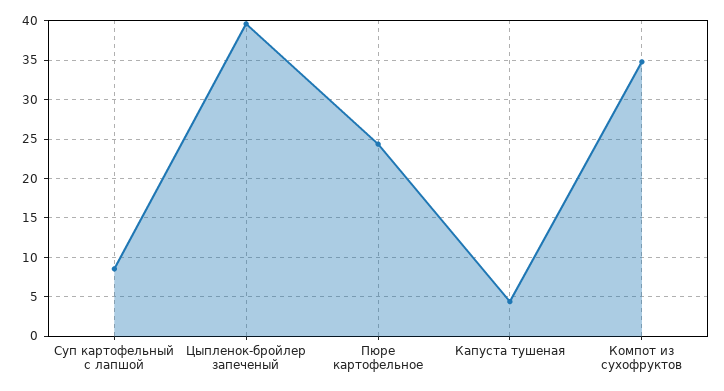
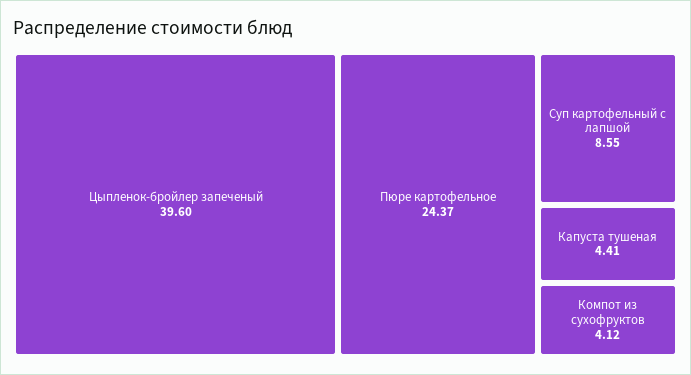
  {
    "Суп картофельный с лапшой": 8.55,
    "Цыпленок-бройлер запеченый": 39.6,
    "Пюре картофельное": 24.37,
    "Капуста тушеная": 4.41,
-   "Компот из сухофруктов": 35
+   "Компот из сухофруктов": 4.12
  }

